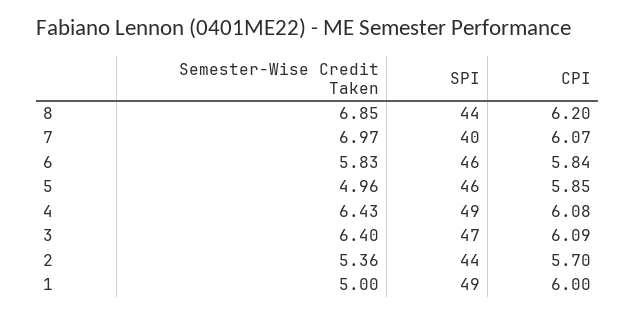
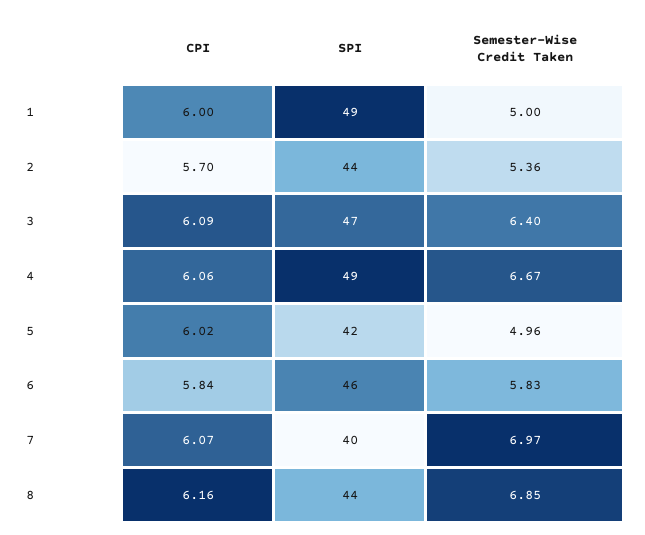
  {
    "Semester-Wise Credit Taken": {
      "8": 6.85,
      "7": 6.97,
      "6": 5.83,
      "5": 4.96,
-     "4": 6.43,
+     "4": 6.67,
      "3": 6.4,
      "2": 5.36,
      "1": 5
    },
    "SPI": {
      "8": 44,
      "7": 40,
      "6": 46,
-     "5": 46,
+     "5": 42,
      "4": 49,
      "3": 47,
      "2": 44,
      "1": 49
    },
    "CPI": {
-     "8": 6.2,
+     "8": 6.16,
      "7": 6.07,
      "6": 5.84,
-     "5": 5.85,
+     "5": 6.02,
-     "4": 6.08,
+     "4": 6.06,
      "3": 6.09,
      "2": 5.7,
      "1": 6
    }
  }

